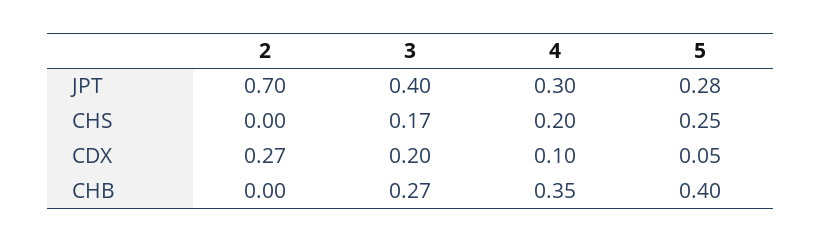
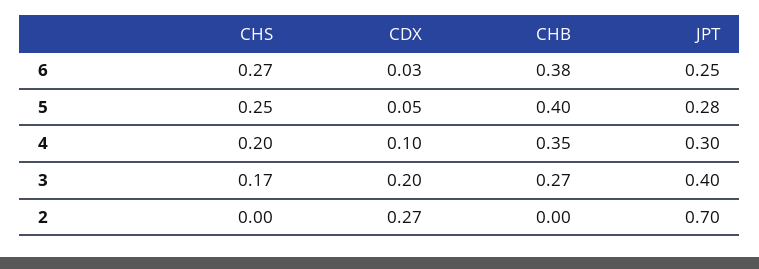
  {
    "2": {
      "JPT": 0.7,
      "CHS": 0,
      "CDX": 0.27,
      "CHB": 0
    },
    "3": {
      "JPT": 0.4,
      "CHS": 0.17,
      "CDX": 0.2,
      "CHB": 0.27
    },
    "4": {
      "JPT": 0.3,
      "CHS": 0.2,
      "CDX": 0.1,
      "CHB": 0.35
    },
    "5": {
      "JPT": 0.28,
      "CHS": 0.25,
      "CDX": 0.05,
      "CHB": 0.4
-   }
+   },
+   "6": {
+     "CHS": 0.27,
+     "CDX": 0.03,
+     "CHB": 0.38,
+     "JPT": 0.25
+   }
  }

